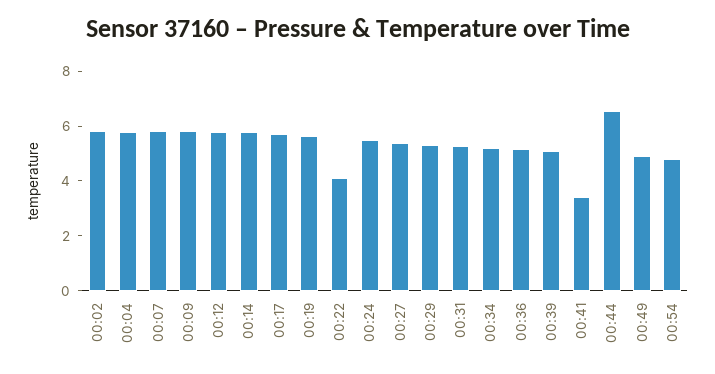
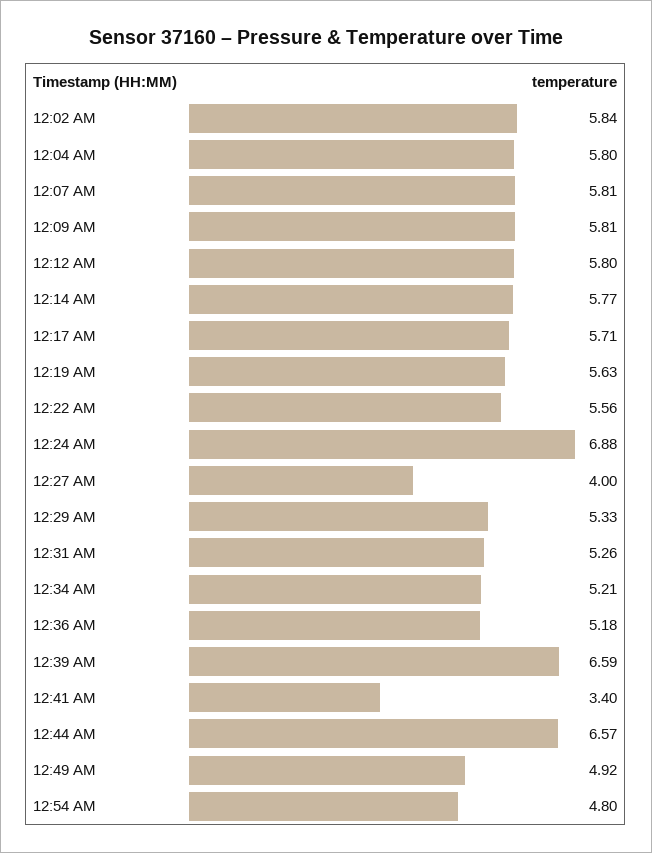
  {
    "00:02": 5.84,
    "00:04": 5.8,
    "00:07": 5.81,
    "00:09": 5.81,
    "00:12": 5.8,
    "00:14": 5.77,
    "00:17": 5.71,
    "00:19": 5.63,
-   "00:22": 4,
+   "00:22": 5.56,
-   "00:24": 5.5,
+   "00:24": 6.88,
-   "00:27": 5.5,
+   "00:27": 4,
    "00:29": 5.33,
    "00:31": 5.26,
    "00:34": 5.21,
    "00:36": 5.18,
-   "00:39": 5,
+   "00:39": 6.59,
    "00:41": 3.4,
    "00:44": 6.57,
    "00:49": 4.92,
    "00:54": 4.8
  }

